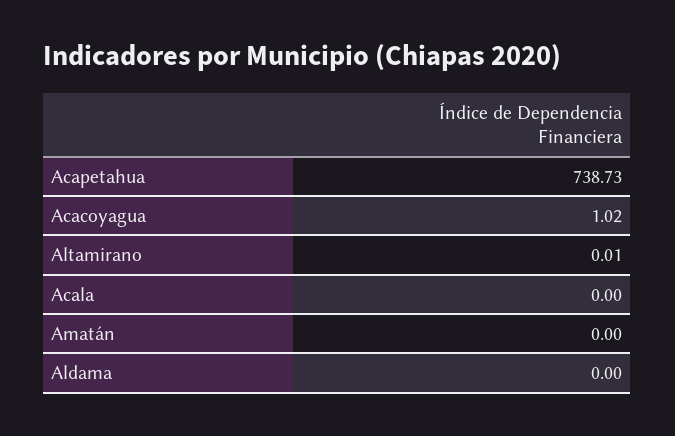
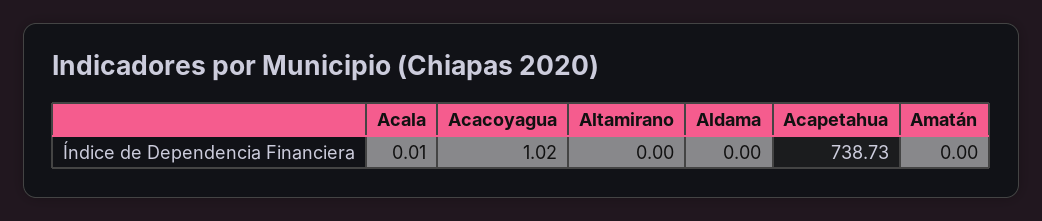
  {
    "Acapetahua": 738.73,
    "Acacoyagua": 1.02,
-   "Altamirano": 0.01,
+   "Altamirano": 0,
-   "Acala": 0,
+   "Acala": 0.01,
    "Amatán": 0,
    "Aldama": 0
  }

